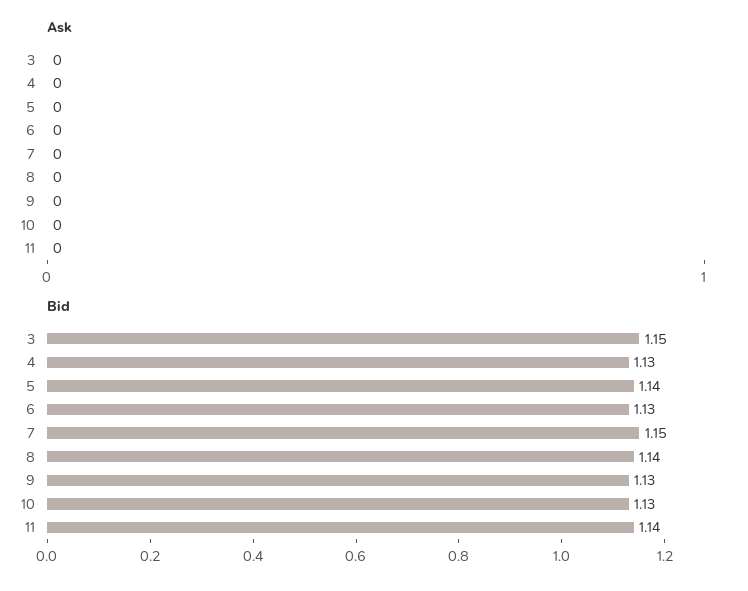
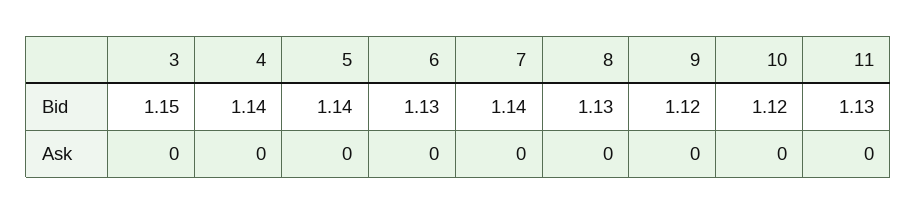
  {
    "Ask": {
      "3": 0,
      "4": 0,
      "5": 0,
      "6": 0,
      "7": 0,
      "8": 0,
      "9": 0,
      "10": 0,
      "11": 0
    },
    "Bid": {
      "3": 1.15,
-     "4": 1.13,
+     "4": 1.14,
      "5": 1.14,
      "6": 1.13,
-     "7": 1.15,
+     "7": 1.14,
-     "8": 1.14,
+     "8": 1.13,
-     "9": 1.13,
+     "9": 1.12,
-     "10": 1.13,
+     "10": 1.12,
-     "11": 1.14
+     "11": 1.13
    }
  }

